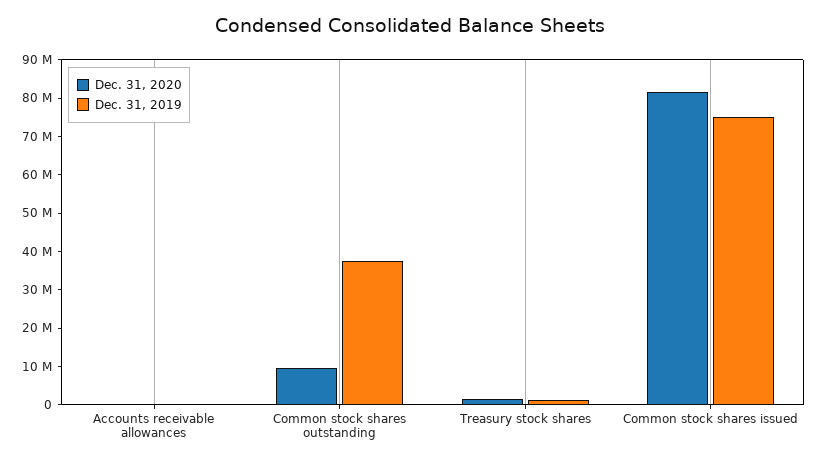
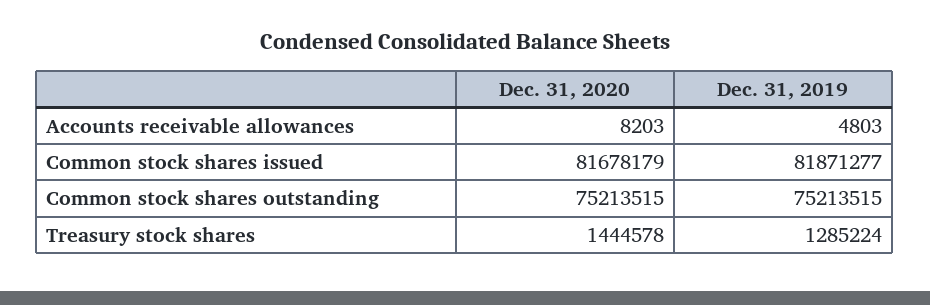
  {
    "Dec. 31, 2020": {
      "Accounts receivable allowances": 8203,
-     "Common stock shares outstanding": 10000000,
+     "Common stock shares outstanding": 75213515,
      "Treasury stock shares": 1444578,
      "Common stock shares issued": 81678179
    },
    "Dec. 31, 2019": {
      "Accounts receivable allowances": 4803,
-     "Common stock shares outstanding": 37500000,
+     "Common stock shares outstanding": 75213515,
      "Treasury stock shares": 1285224,
-     "Common stock shares issued": 75000000
+     "Common stock shares issued": 81871277
    }
  }

